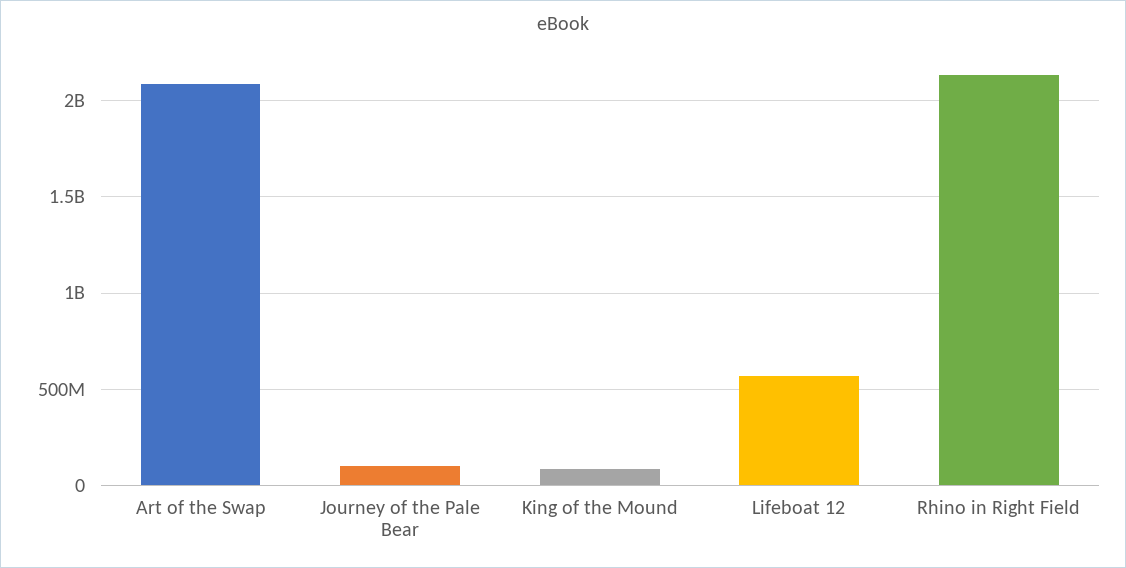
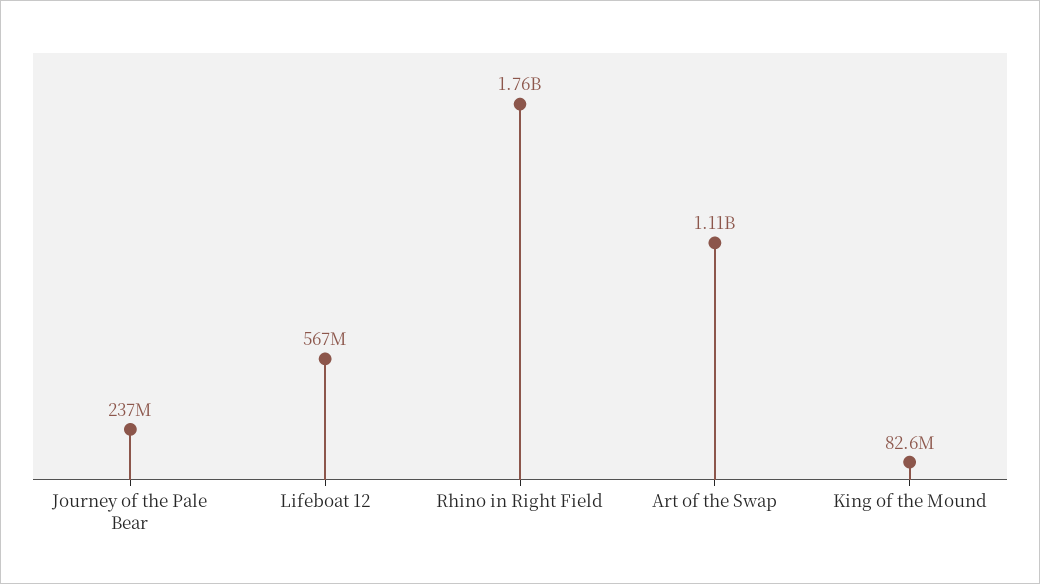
  {
-   "Art of the Swap": 2100000000,
+   "Art of the Swap": 1110000000,
-   "Journey of the Pale Bear": 100000000,
+   "Journey of the Pale Bear": 237000000,
    "King of the Mound": 82600000,
    "Lifeboat 12": 567000000,
-   "Rhino in Right Field": 2150000000
+   "Rhino in Right Field": 1760000000
  }

